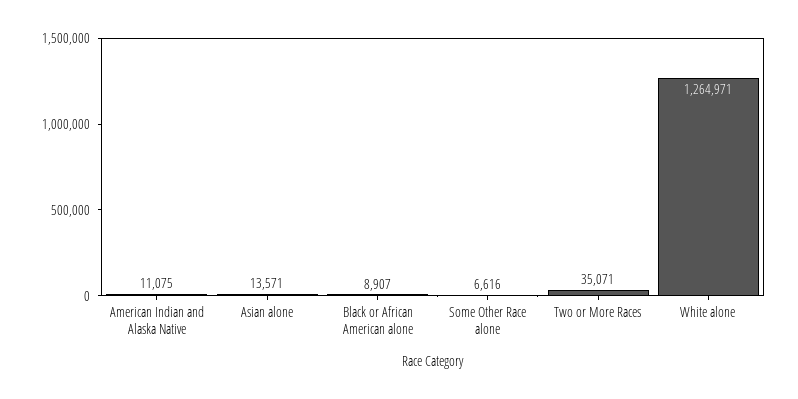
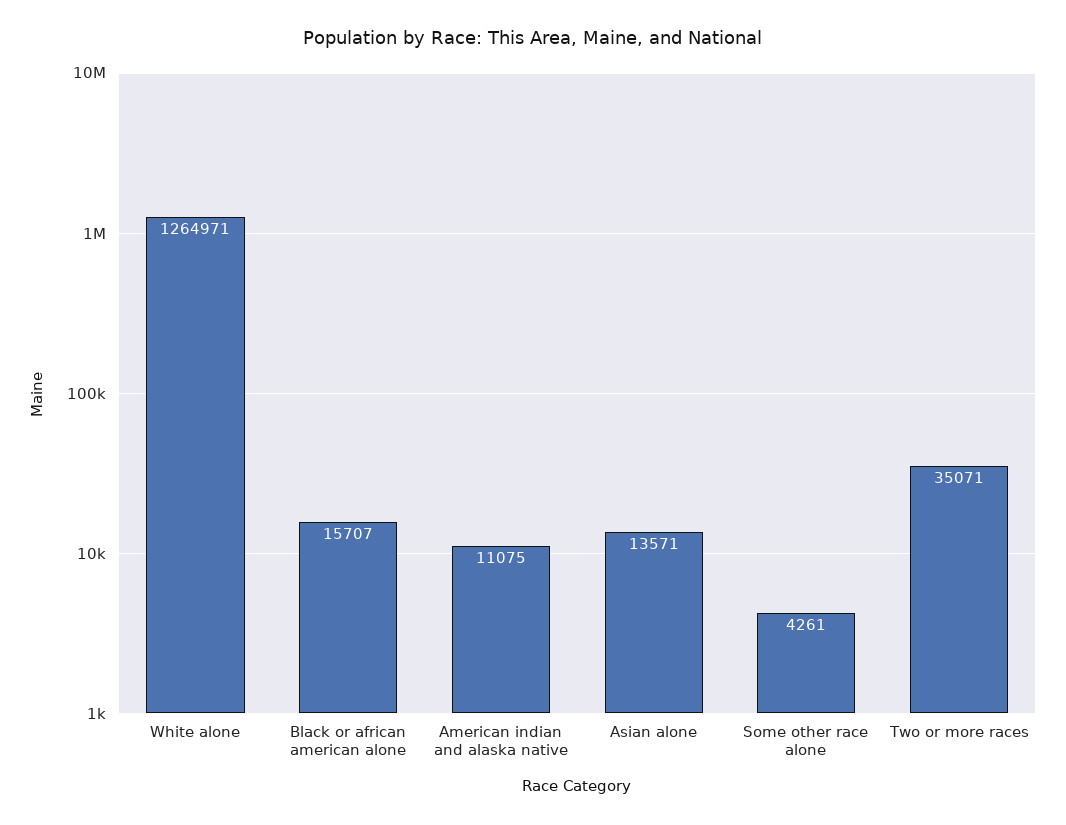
  {
    "American Indian and Alaska Native": 11075,
    "Asian alone": 13571,
-   "Black or African American alone": 8907,
+   "Black or African American alone": 15707,
-   "Some Other Race alone": 6616,
+   "Some Other Race alone": 4261,
    "Two or More Races": 35071,
    "White alone": 1264971
  }

